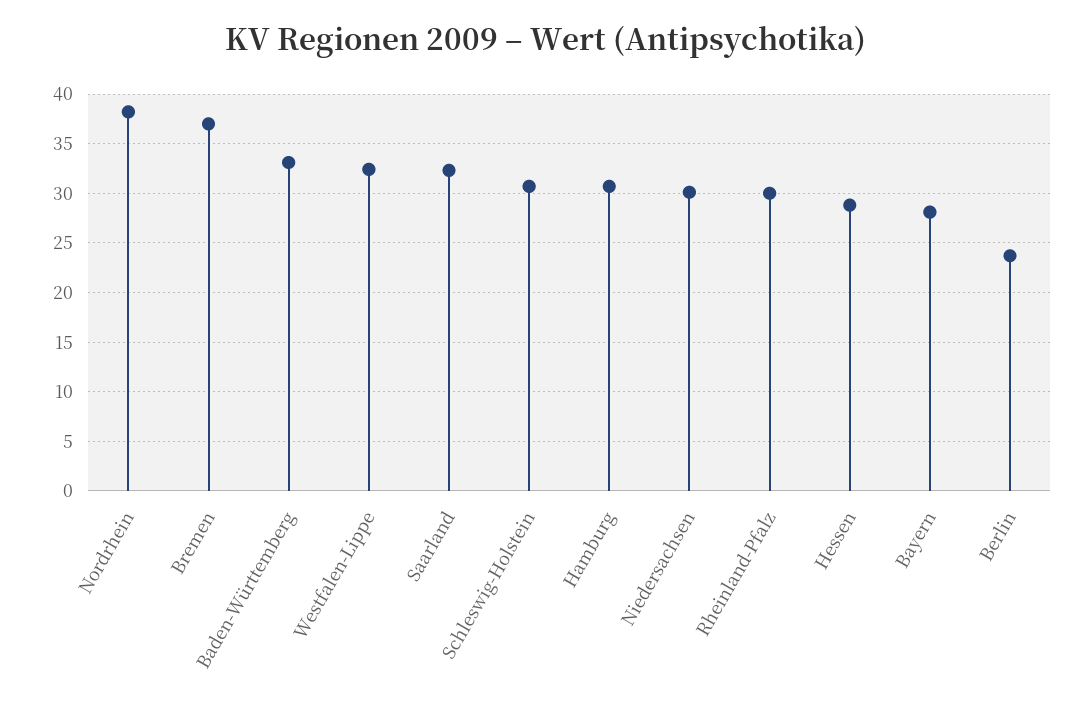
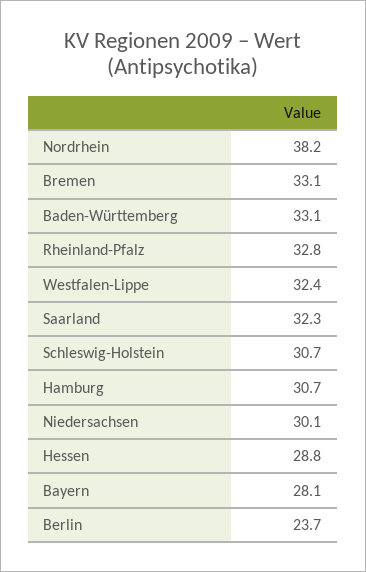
  {
    "Nordrhein": 38.2,
-   "Bremen": 37,
+   "Bremen": 33.1,
    "Baden-Württemberg": 33.1,
    "Westfalen-Lippe": 32.4,
    "Saarland": 32.3,
    "Schleswig-Holstein": 30.7,
    "Hamburg": 30.7,
    "Niedersachsen": 30.1,
-   "Rheinland-Pfalz": 30,
+   "Rheinland-Pfalz": 32.8,
    "Hessen": 28.8,
    "Bayern": 28.1,
    "Berlin": 23.7
  }

